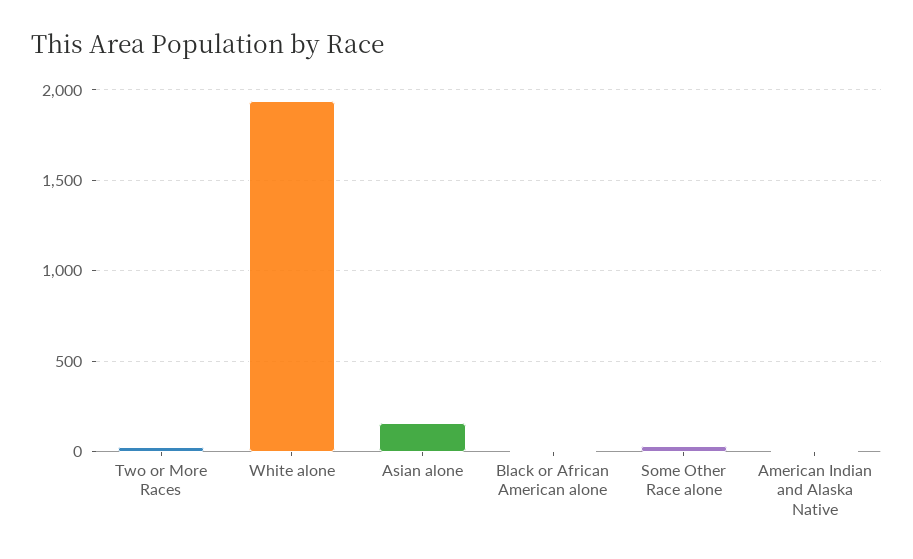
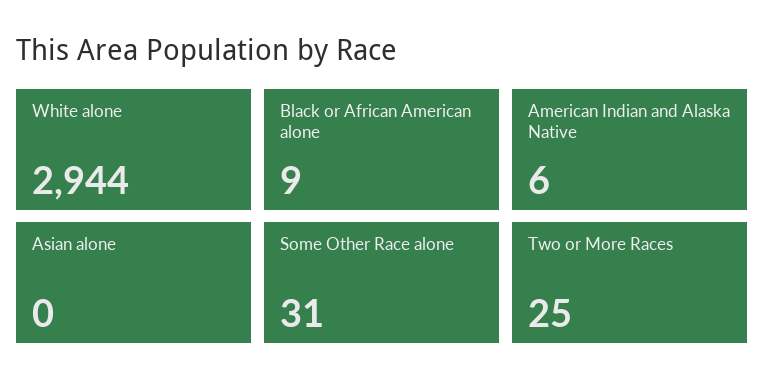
  {
    "Two or More Races": 25,
-   "White alone": 1950,
+   "White alone": 2944,
-   "Asian alone": 150,
+   "Asian alone": 0,
    "Black or African American alone": 9,
    "Some Other Race alone": 31,
    "American Indian and Alaska Native": 6
  }

